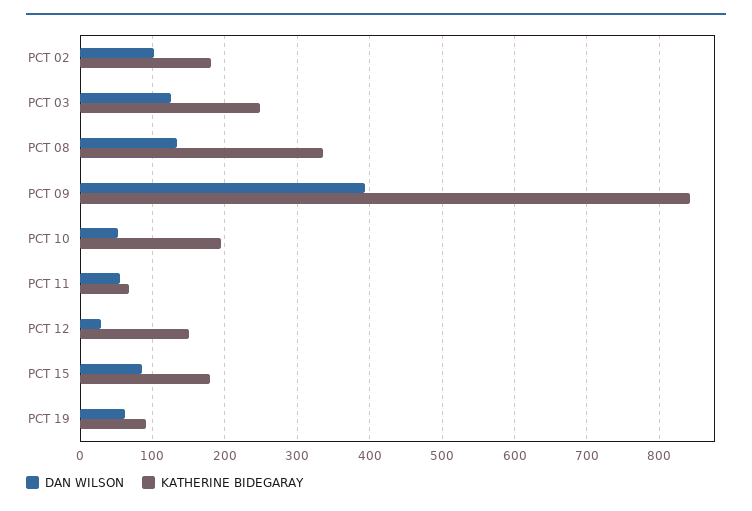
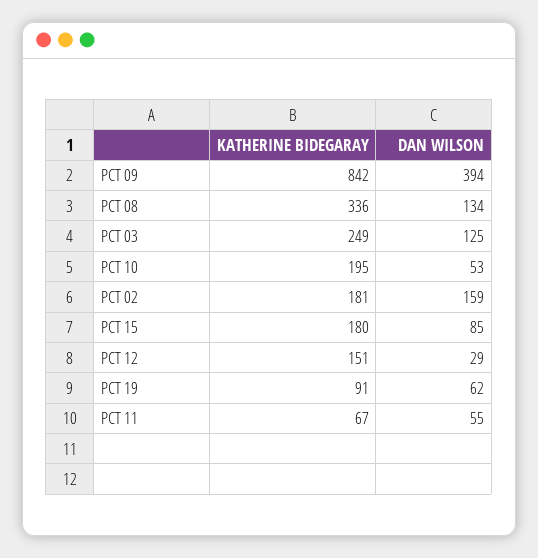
  {
    "DAN WILSON": {
-     "PCT 02": 100,
+     "PCT 02": 159,
      "PCT 03": 125,
      "PCT 08": 134,
      "PCT 09": 394,
      "PCT 10": 53,
      "PCT 11": 55,
      "PCT 12": 29,
      "PCT 15": 85,
      "PCT 19": 62
    },
    "KATHERINE BIDEGARAY": {
      "PCT 02": 181,
      "PCT 03": 249,
      "PCT 08": 336,
      "PCT 09": 842,
      "PCT 10": 195,
      "PCT 11": 67,
      "PCT 12": 151,
      "PCT 15": 180,
      "PCT 19": 91
    }
  }

